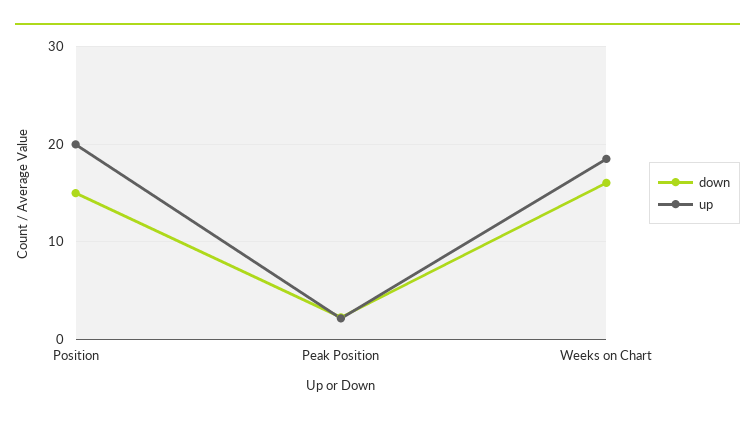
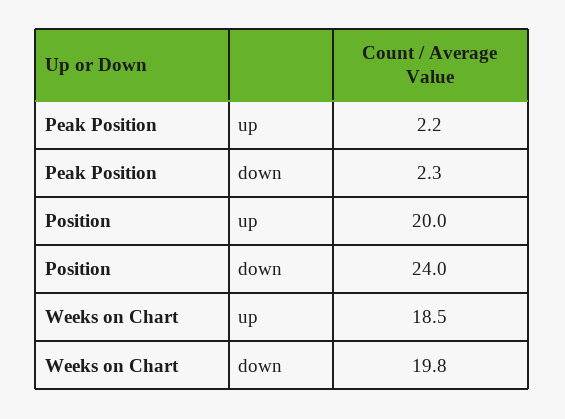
  {
    "down": {
-     "Position": 15,
+     "Position": 24,
      "Peak Position": 2.3,
-     "Weeks on Chart": 16
+     "Weeks on Chart": 19.8
    },
    "up": {
      "Position": 20,
      "Peak Position": 2.2,
      "Weeks on Chart": 18.5
    }
  }

